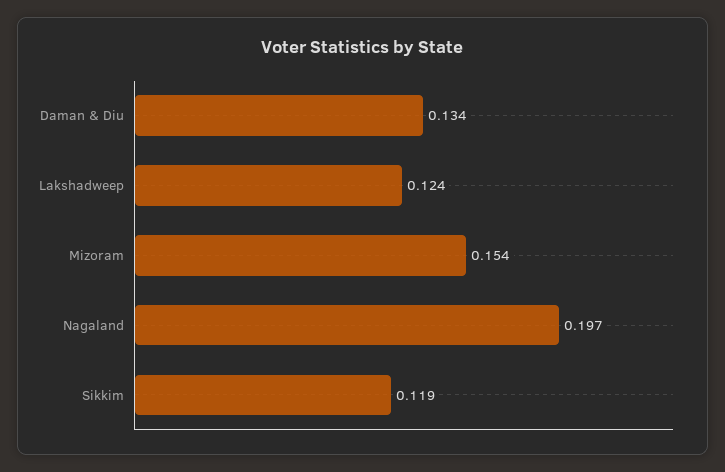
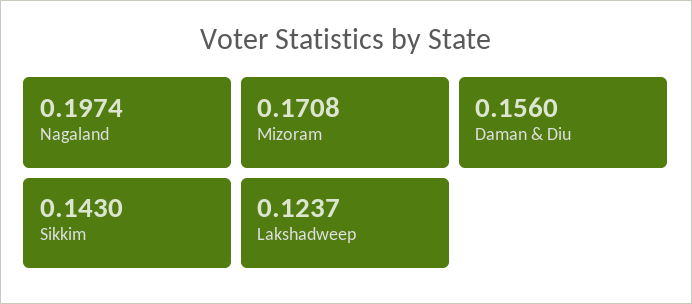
  {
-   "Daman & Diu": 0.134,
+   "Daman & Diu": 0.156,
    "Lakshadweep": 0.1237,
-   "Mizoram": 0.154,
+   "Mizoram": 0.1708,
    "Nagaland": 0.1974,
-   "Sikkim": 0.119
+   "Sikkim": 0.143
  }

